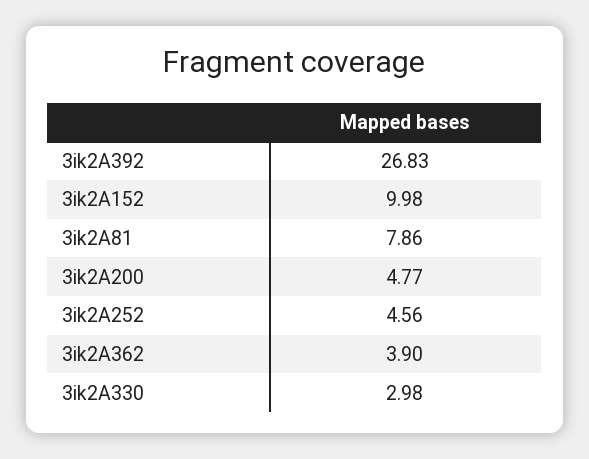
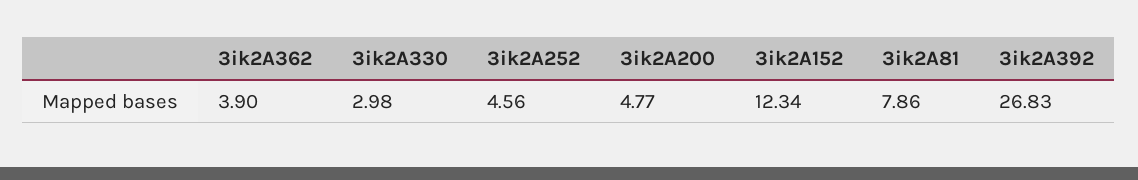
  {
    "3ik2A392": 26.83,
-   "3ik2A152": 9.98,
+   "3ik2A152": 12.34,
    "3ik2A81": 7.86,
    "3ik2A200": 4.77,
    "3ik2A252": 4.56,
    "3ik2A362": 3.9,
    "3ik2A330": 2.98
  }

